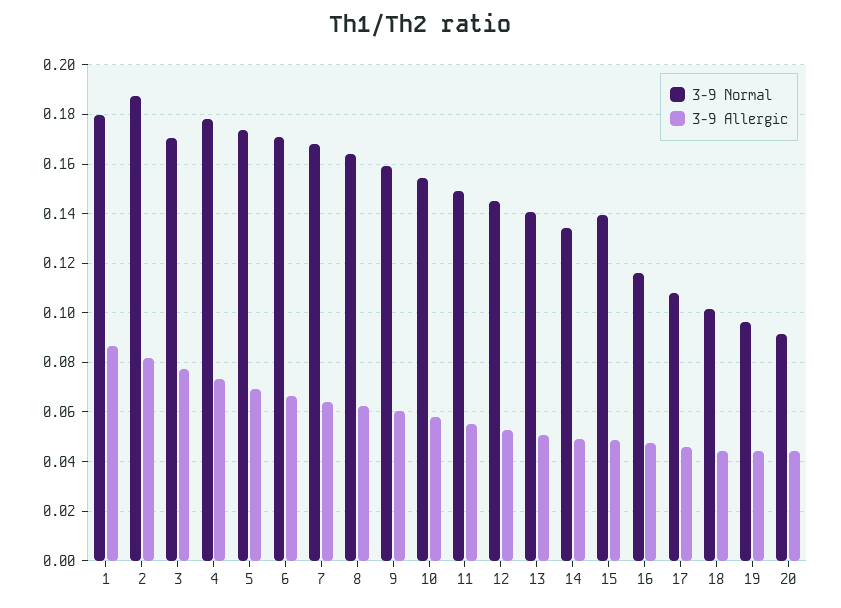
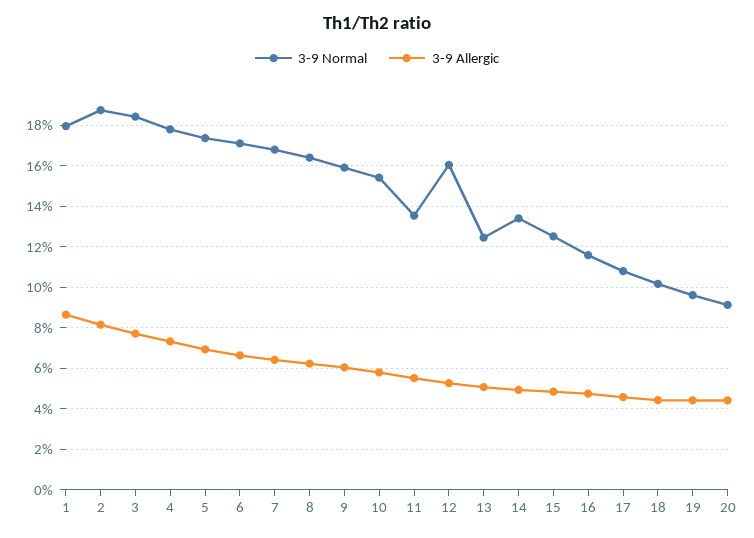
  {
    "3-9 Normal": {
      "1": 0.18,
      "2": 0.1875,
-     "3": 0.17,
+     "3": 0.185,
      "4": 0.1775,
      "5": 0.1725,
      "6": 0.17,
      "7": 0.1675,
      "8": 0.165,
      "9": 0.16,
      "10": 0.155,
-     "11": 0.15,
+     "11": 0.135,
-     "12": 0.145,
+     "12": 0.16,
-     "13": 0.14,
+     "13": 0.125,
      "14": 0.135,
-     "15": 0.14,
+     "15": 0.125,
      "16": 0.115,
      "17": 0.1075,
      "18": 0.1025,
      "19": 0.095,
      "20": 0.0925
    },
    "3-9 Allergic": {
      "1": 0.0875,
      "2": 0.0825,
      "3": 0.0775,
      "4": 0.0725,
      "5": 0.07,
      "6": 0.0675,
      "7": 0.065,
      "8": 0.0625,
      "9": 0.06,
      "10": 0.0575,
      "11": 0.055,
      "12": 0.0525,
      "13": 0.05,
      "14": 0.05,
      "15": 0.0475,
      "16": 0.0475,
      "17": 0.045,
      "18": 0.045,
      "19": 0.045,
      "20": 0.045
    }
  }

